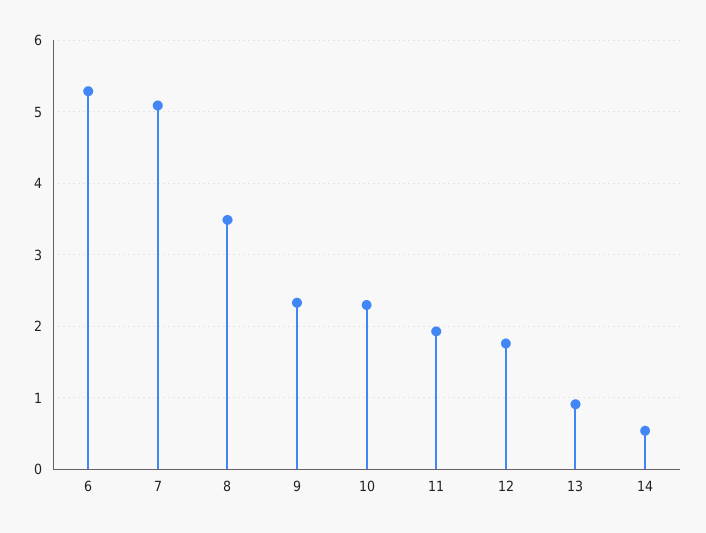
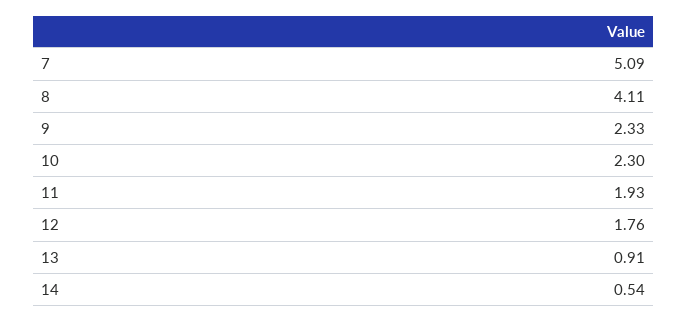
  {
-   "6": 5.3,
    "7": 5.09,
-   "8": 3.5,
+   "8": 4.11,
    "9": 2.33,
    "10": 2.3,
    "11": 1.93,
    "12": 1.76,
    "13": 0.91,
    "14": 0.54
  }

